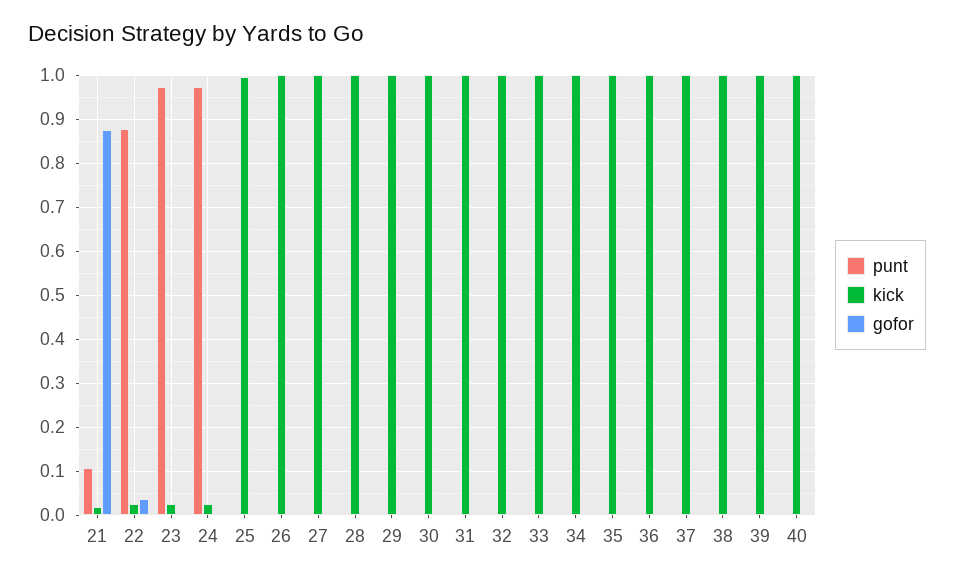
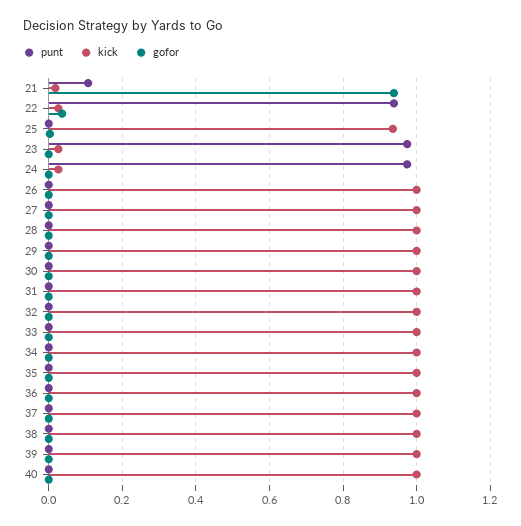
  {
    "punt": {
      "21": 0.1,
-     "22": 0.88,
+     "22": 0.94,
      "23": 0.98,
      "24": 0.98,
      "25": 0,
      "26": 0,
      "27": 0,
      "28": 0,
      "29": 0,
      "30": 0,
      "31": 0,
      "32": 0,
      "33": 0,
      "34": 0,
      "35": 0,
      "36": 0,
      "37": 0,
      "38": 0,
      "39": 0,
      "40": 0
    },
    "kick": {
      "21": 0.02,
      "22": 0.02,
      "23": 0.02,
      "24": 0.02,
-     "25": 1,
+     "25": 0.94,
      "26": 1,
      "27": 1,
      "28": 1,
      "29": 1,
      "30": 1,
      "31": 1,
      "32": 1,
      "33": 1,
      "34": 1,
      "35": 1,
      "36": 1,
      "37": 1,
      "38": 1,
      "39": 1,
      "40": 1
    },
    "gofor": {
-     "21": 0.88,
+     "21": 0.94,
      "22": 0.04,
      "23": 0,
      "24": 0,
      "25": 0,
      "26": 0,
      "27": 0,
      "28": 0,
      "29": 0,
      "30": 0,
      "31": 0,
      "32": 0,
      "33": 0,
      "34": 0,
      "35": 0,
      "36": 0,
      "37": 0,
      "38": 0,
      "39": 0,
      "40": 0
    }
  }

